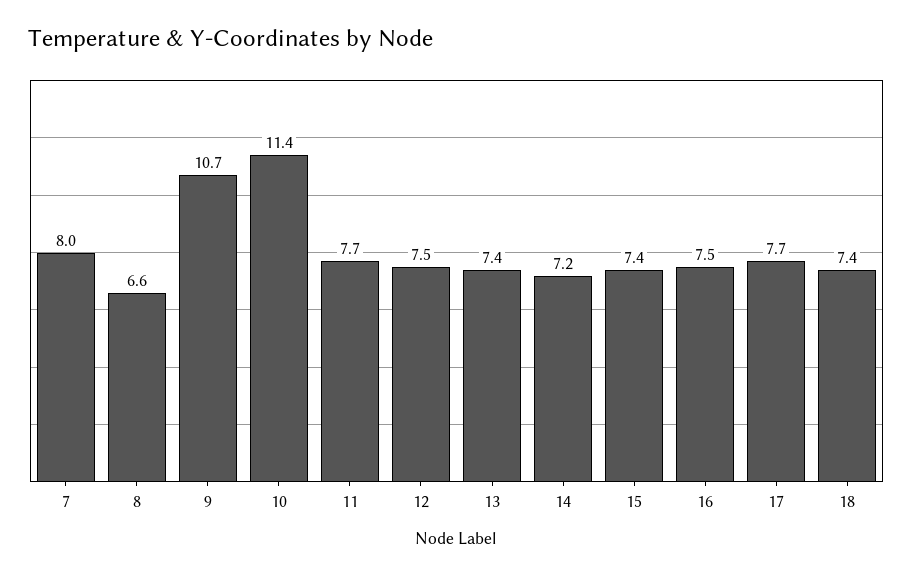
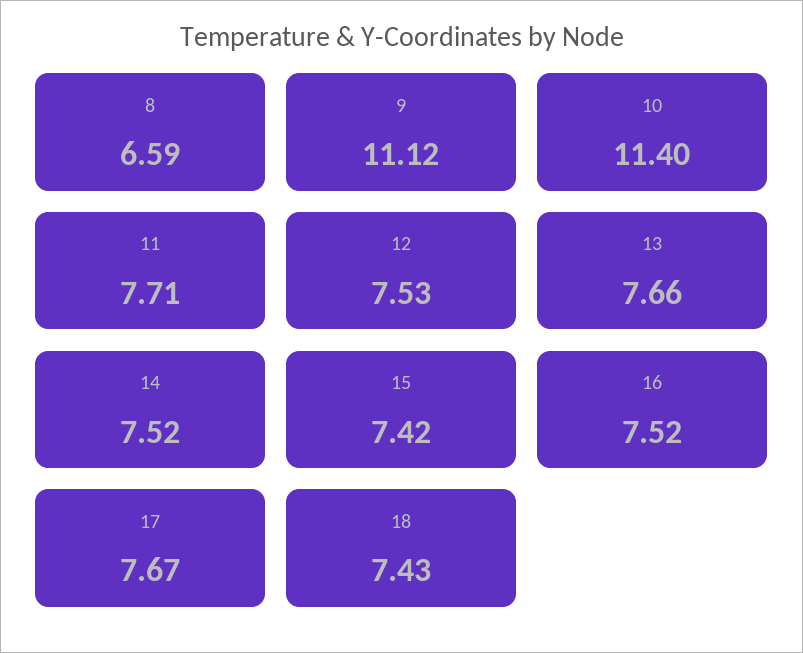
  {
-   "7": 8,
    "8": 6.59,
-   "9": 10.7,
+   "9": 11.12,
    "10": 11.4,
    "11": 7.71,
    "12": 7.53,
-   "13": 7.4,
+   "13": 7.66,
-   "14": 7.2,
+   "14": 7.52,
    "15": 7.42,
    "16": 7.52,
    "17": 7.67,
    "18": 7.43
  }

